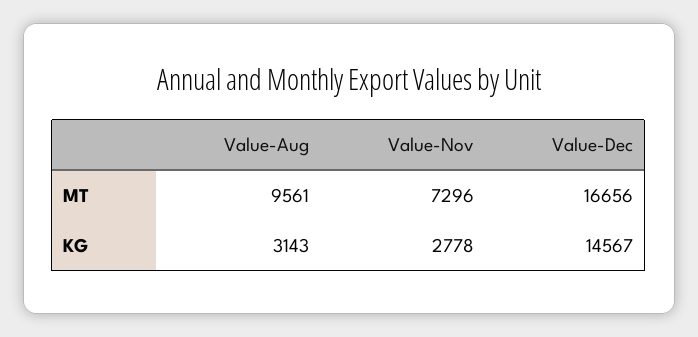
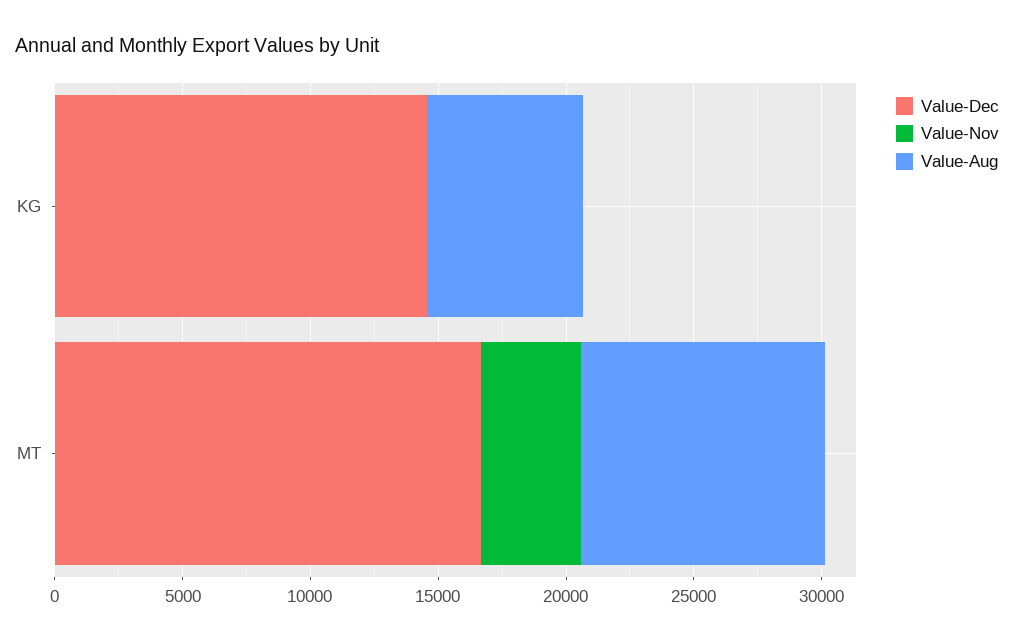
  {
    "Value-Aug": {
      "MT": 9561,
-     "KG": 3143
+     "KG": 6000
    },
    "Value-Nov": {
-     "MT": 7296,
+     "MT": 4000,
-     "KG": 2778
+     "KG": 0
    },
    "Value-Dec": {
      "MT": 16656,
      "KG": 14567
    }
  }

